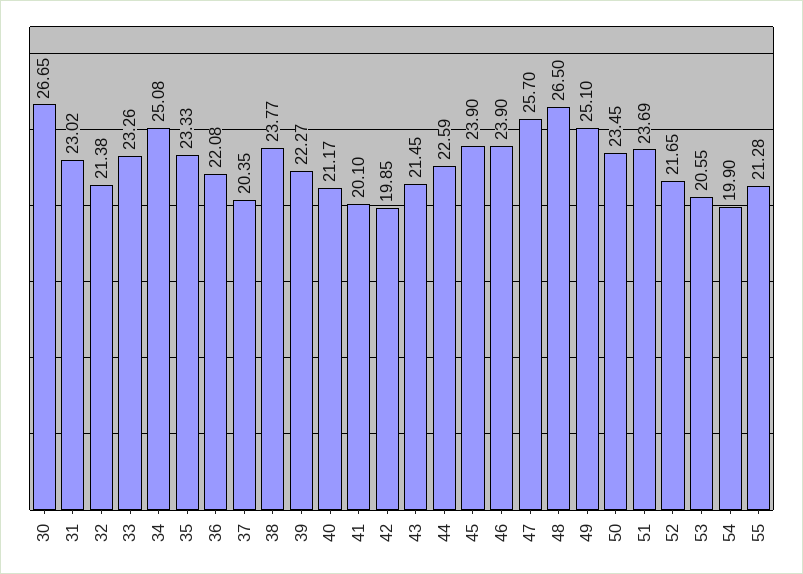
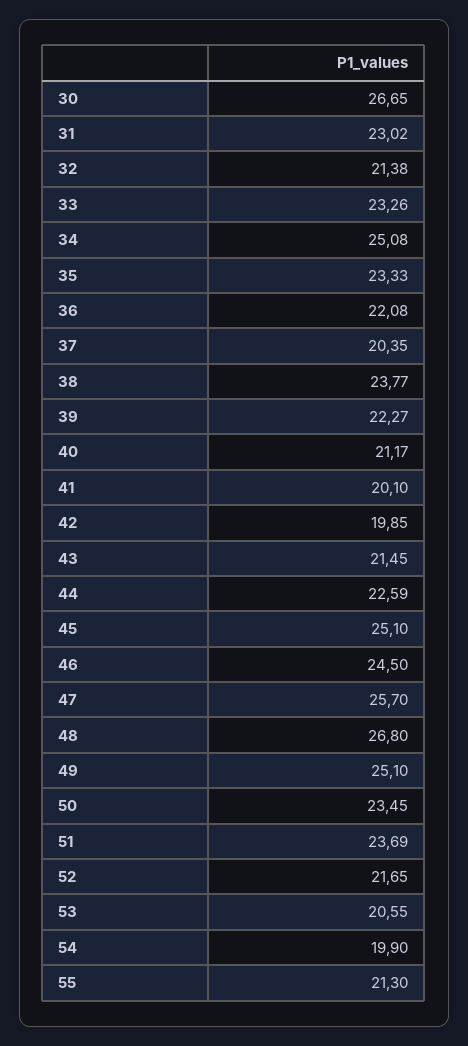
  {
    "30": 26.65,
    "31": 23.02,
    "32": 21.38,
    "33": 23.26,
    "34": 25.08,
    "35": 23.33,
    "36": 22.08,
    "37": 20.35,
    "38": 23.77,
    "39": 22.27,
    "40": 21.17,
    "41": 20.1,
    "42": 19.85,
    "43": 21.45,
    "44": 22.59,
-   "45": 23.9,
+   "45": 25.1,
-   "46": 23.9,
+   "46": 24.5,
    "47": 25.7,
-   "48": 26.5,
+   "48": 26.8,
    "49": 25.1,
    "50": 23.45,
    "51": 23.69,
    "52": 21.65,
    "53": 20.55,
    "54": 19.9,
-   "55": 21.28
+   "55": 21.3
  }

